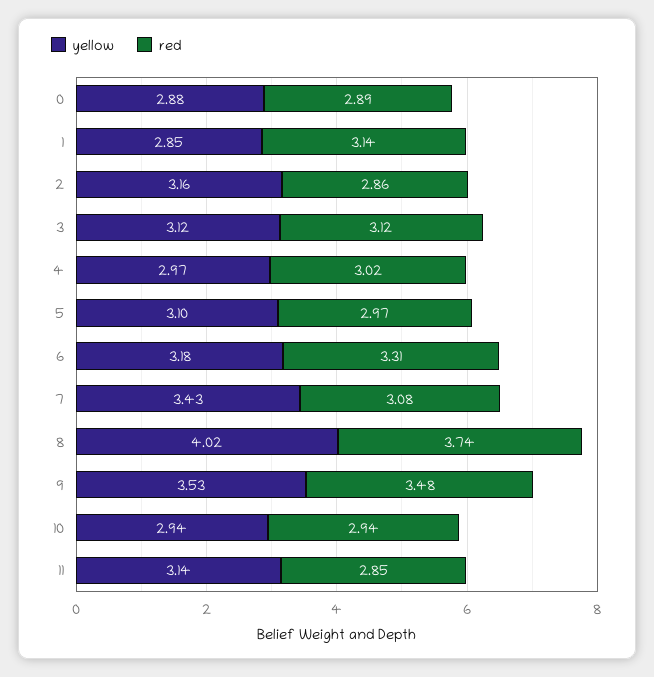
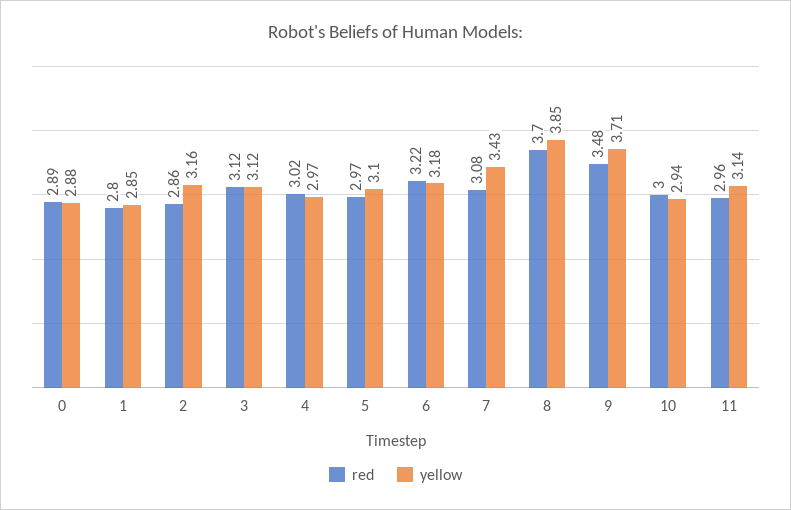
  {
    "yellow": {
      "0": 2.88,
      "1": 2.85,
      "2": 3.16,
      "3": 3.12,
      "4": 2.97,
      "5": 3.1,
      "6": 3.18,
      "7": 3.43,
-     "8": 4.02,
+     "8": 3.85,
-     "9": 3.53,
+     "9": 3.71,
      "10": 2.94,
      "11": 3.14
    },
    "red": {
      "0": 2.89,
-     "1": 3.14,
+     "1": 2.8,
      "2": 2.86,
      "3": 3.12,
      "4": 3.02,
      "5": 2.97,
-     "6": 3.31,
+     "6": 3.22,
      "7": 3.08,
-     "8": 3.74,
+     "8": 3.7,
      "9": 3.48,
-     "10": 2.94,
+     "10": 3,
-     "11": 2.85
+     "11": 2.96
    }
  }

